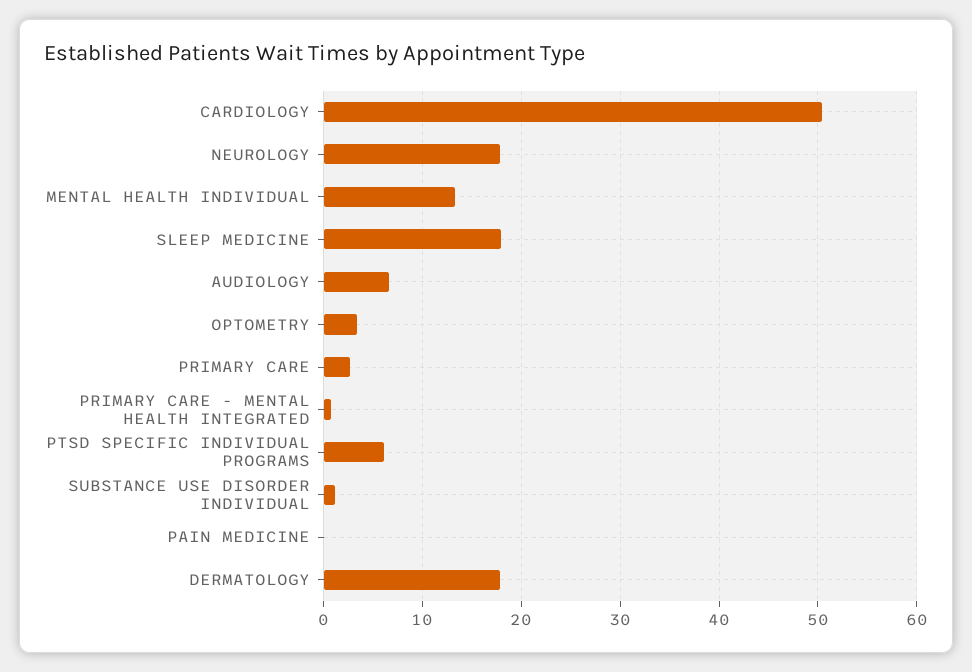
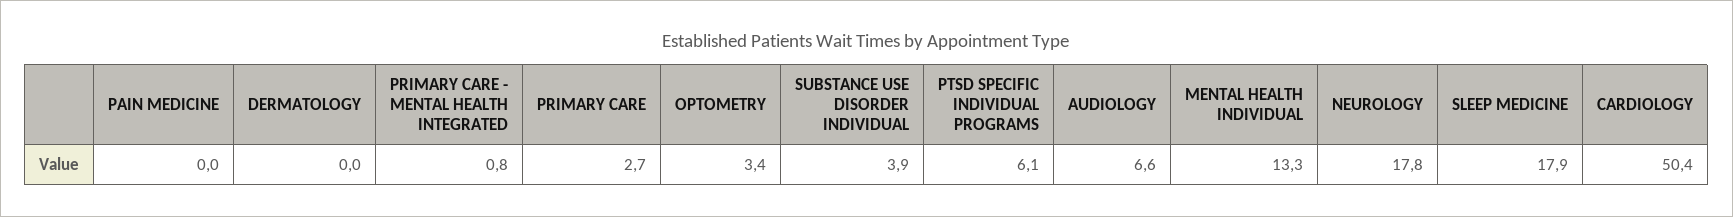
  {
    "CARDIOLOGY": 50.4,
    "NEUROLOGY": 17.8,
    "MENTAL HEALTH INDIVIDUAL": 13.3,
    "SLEEP MEDICINE": 17.9,
    "AUDIOLOGY": 6.6,
    "OPTOMETRY": 3.4,
    "PRIMARY CARE": 2.7,
    "PRIMARY CARE - MENTAL HEALTH INTEGRATED": 0.8,
    "PTSD SPECIFIC INDIVIDUAL PROGRAMS": 6.1,
-   "SUBSTANCE USE DISORDER INDIVIDUAL": 1,
+   "SUBSTANCE USE DISORDER INDIVIDUAL": 3.9,
    "PAIN MEDICINE": 0,
-   "DERMATOLOGY": 18
+   "DERMATOLOGY": 0
  }

